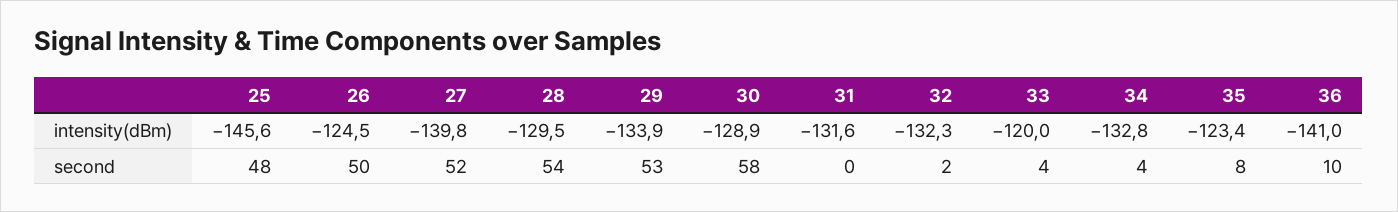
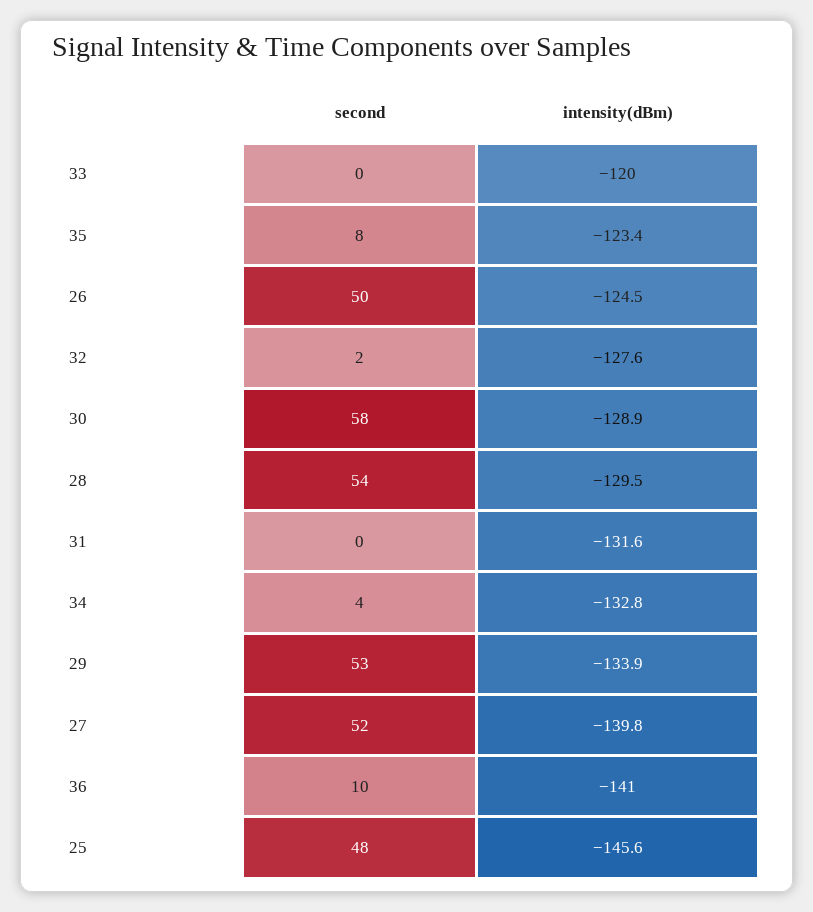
  {
    "25": {
      "intensity(dBm)": -145.6,
      "second": 48
    },
    "26": {
      "intensity(dBm)": -124.5,
      "second": 50
    },
    "27": {
      "intensity(dBm)": -139.8,
      "second": 52
    },
    "28": {
      "intensity(dBm)": -129.5,
      "second": 54
    },
    "29": {
      "intensity(dBm)": -133.9,
      "second": 53
    },
    "30": {
      "intensity(dBm)": -128.9,
      "second": 58
    },
    "31": {
      "intensity(dBm)": -131.6,
      "second": 0
    },
    "32": {
-     "intensity(dBm)": -132.3,
+     "intensity(dBm)": -127.6,
      "second": 2
    },
    "33": {
      "intensity(dBm)": -120,
-     "second": 4
+     "second": 0
    },
    "34": {
      "intensity(dBm)": -132.8,
      "second": 4
    },
    "35": {
      "intensity(dBm)": -123.4,
      "second": 8
    },
    "36": {
      "intensity(dBm)": -141,
      "second": 10
    }
  }

